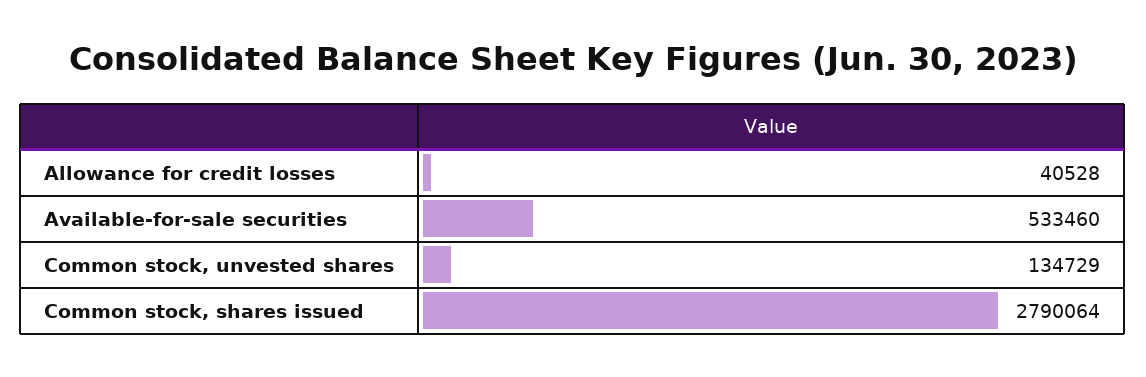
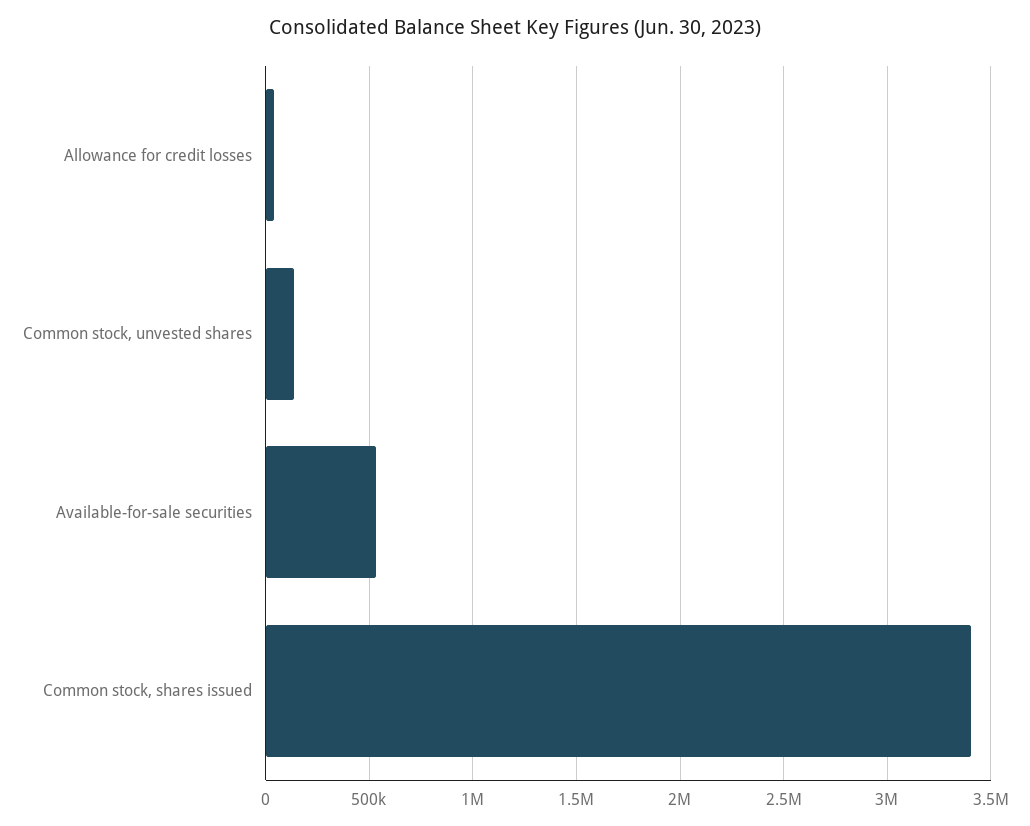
  {
    "Allowance for credit losses": 40528,
    "Available-for-sale securities": 533460,
    "Common stock, unvested shares": 134729,
-   "Common stock, shares issued": 2790064
+   "Common stock, shares issued": 3400000
  }

